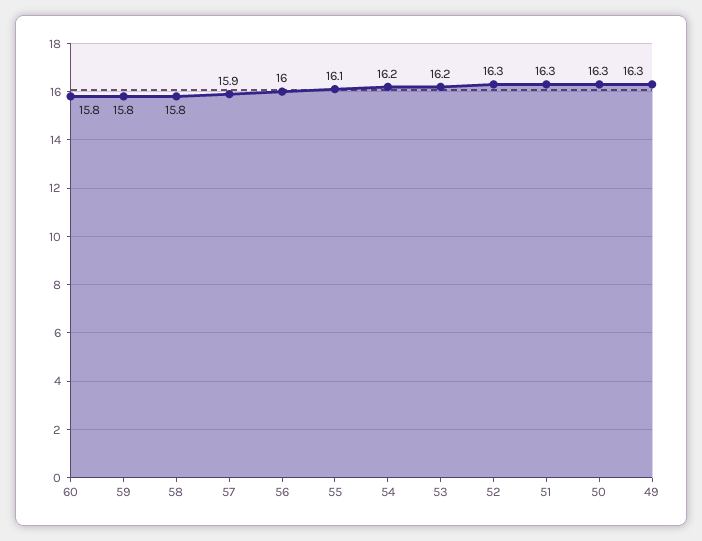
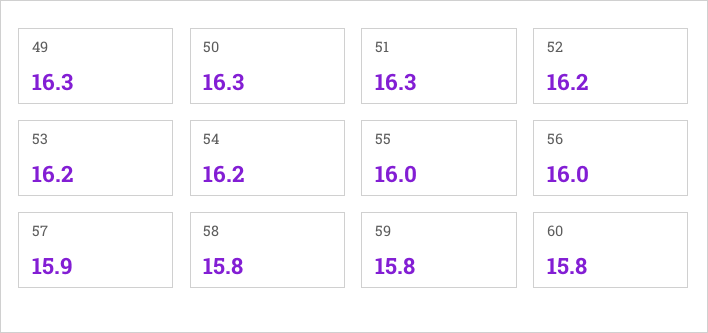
  {
    "60": 15.8,
    "59": 15.8,
    "58": 15.8,
    "57": 15.9,
    "56": 16,
-   "55": 16.1,
+   "55": 16,
    "54": 16.2,
    "53": 16.2,
-   "52": 16.3,
+   "52": 16.2,
    "51": 16.3,
    "50": 16.3,
    "49": 16.3
  }

